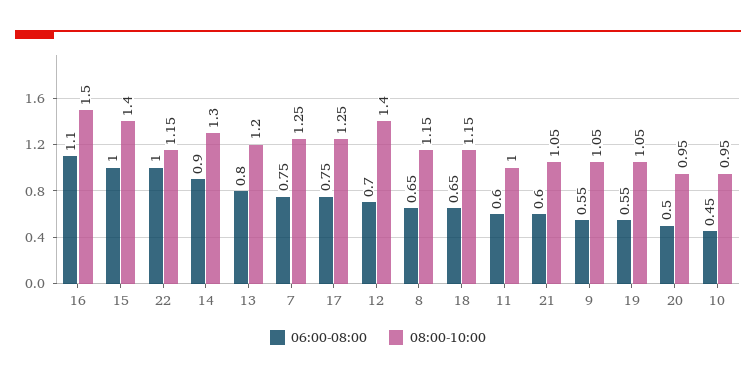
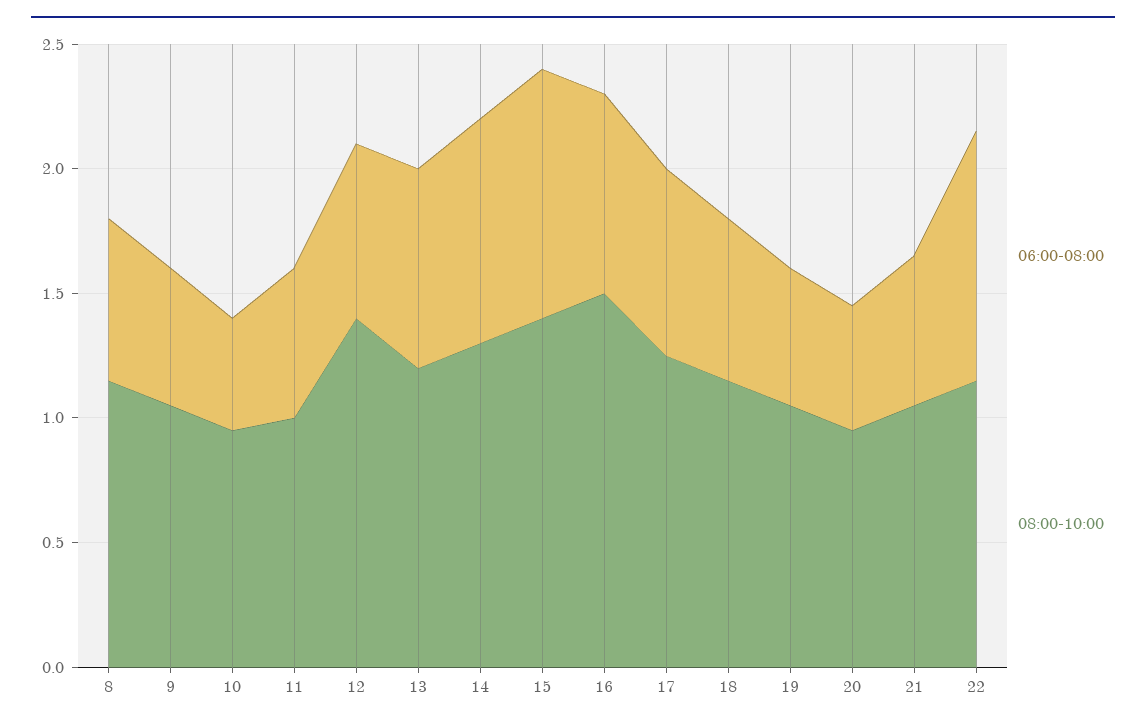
  {
    "06:00-08:00": {
-     "16": 1.1,
+     "16": 0.8,
      "15": 1,
      "22": 1,
      "14": 0.9,
      "13": 0.8,
-     "7": 0.75,
      "17": 0.75,
      "12": 0.7,
      "8": 0.65,
      "18": 0.65,
      "11": 0.6,
      "21": 0.6,
      "9": 0.55,
      "19": 0.55,
      "20": 0.5,
      "10": 0.45
    },
    "08:00-10:00": {
      "16": 1.5,
      "15": 1.4,
      "22": 1.15,
      "14": 1.3,
      "13": 1.2,
-     "7": 1.25,
      "17": 1.25,
      "12": 1.4,
      "8": 1.15,
      "18": 1.15,
      "11": 1,
      "21": 1.05,
      "9": 1.05,
      "19": 1.05,
      "20": 0.95,
      "10": 0.95
    }
  }

